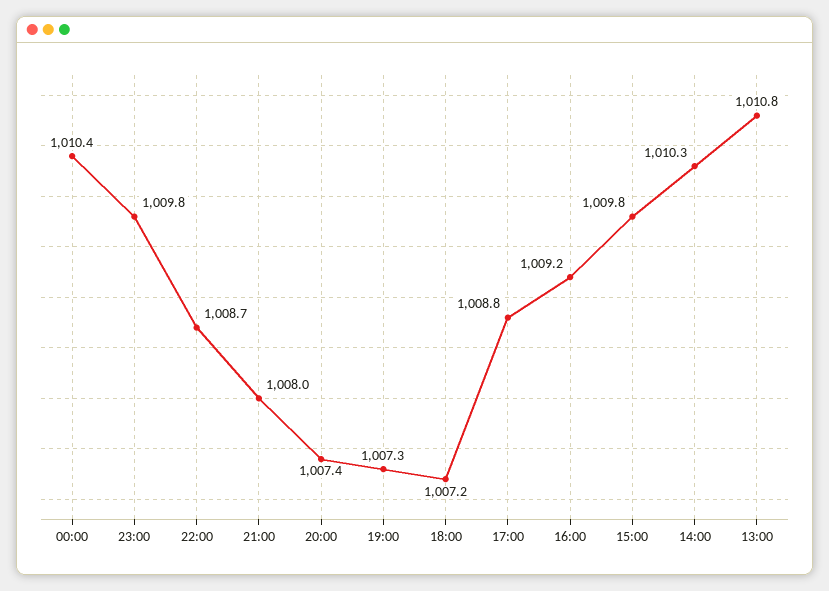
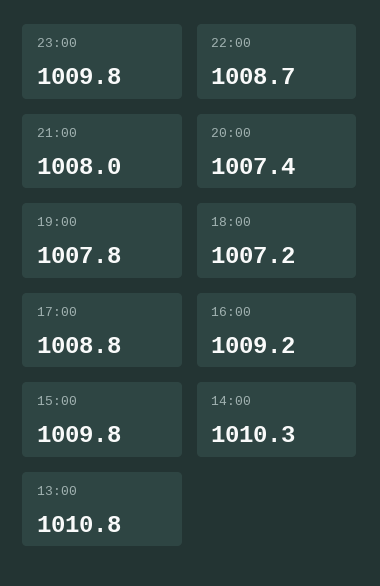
  {
-   "00:00": 1010.4,
    "23:00": 1009.8,
    "22:00": 1008.7,
    "21:00": 1008,
    "20:00": 1007.4,
-   "19:00": 1007.3,
+   "19:00": 1007.8,
    "18:00": 1007.2,
    "17:00": 1008.8,
    "16:00": 1009.2,
    "15:00": 1009.8,
    "14:00": 1010.3,
    "13:00": 1010.8
  }

